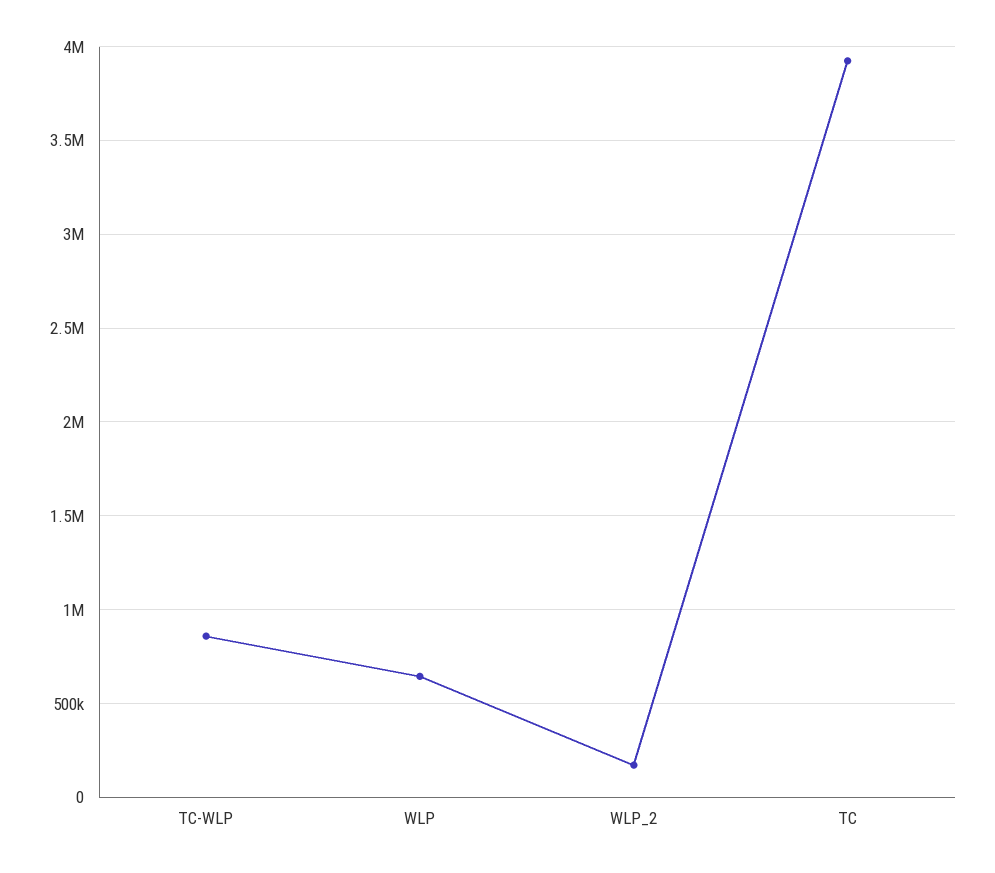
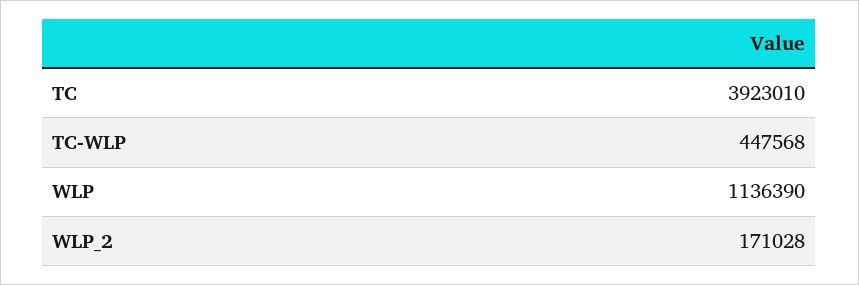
  {
-   "TC-WLP": 850000,
+   "TC-WLP": 447568,
-   "WLP": 650000,
+   "WLP": 1136390,
    "WLP_2": 171028,
    "TC": 3923010
  }

